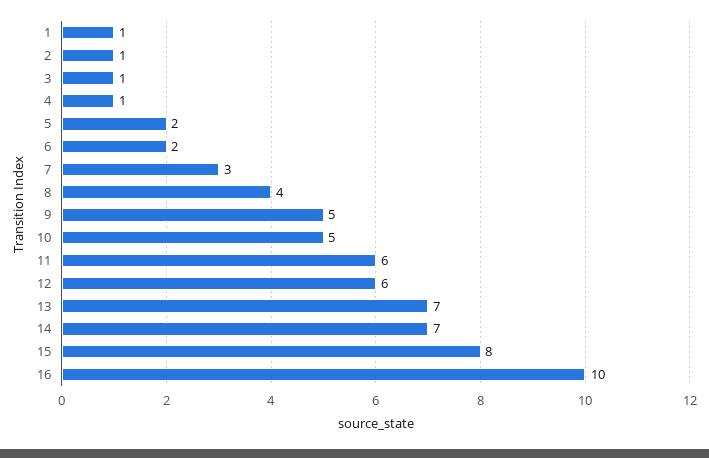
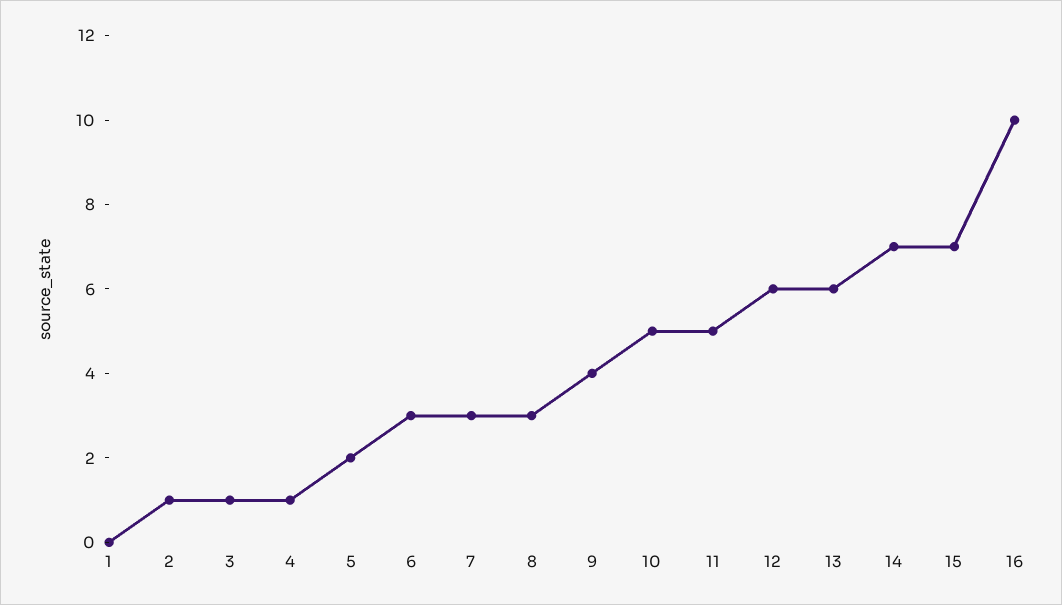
  {
-   "1": 1,
+   "1": 0,
    "2": 1,
    "3": 1,
    "4": 1,
    "5": 2,
-   "6": 2,
+   "6": 3,
    "7": 3,
-   "8": 4,
+   "8": 3,
-   "9": 5,
+   "9": 4,
    "10": 5,
-   "11": 6,
+   "11": 5,
    "12": 6,
-   "13": 7,
+   "13": 6,
    "14": 7,
-   "15": 8,
+   "15": 7,
    "16": 10
  }

